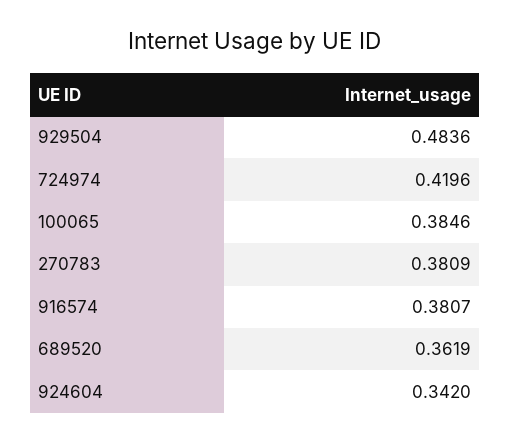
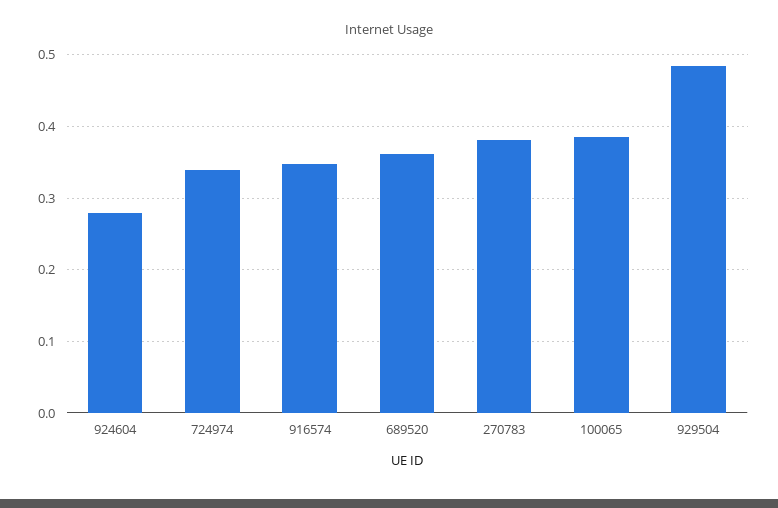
  {
    "929504": 0.4836,
-   "724974": 0.4196,
+   "724974": 0.34,
    "100065": 0.3846,
    "270783": 0.3809,
-   "916574": 0.3807,
+   "916574": 0.35,
    "689520": 0.3619,
-   "924604": 0.342
+   "924604": 0.28
  }

